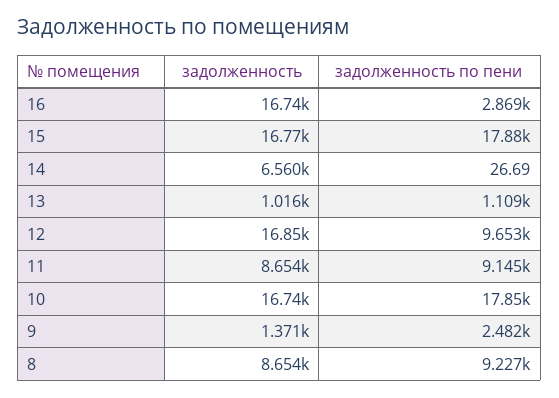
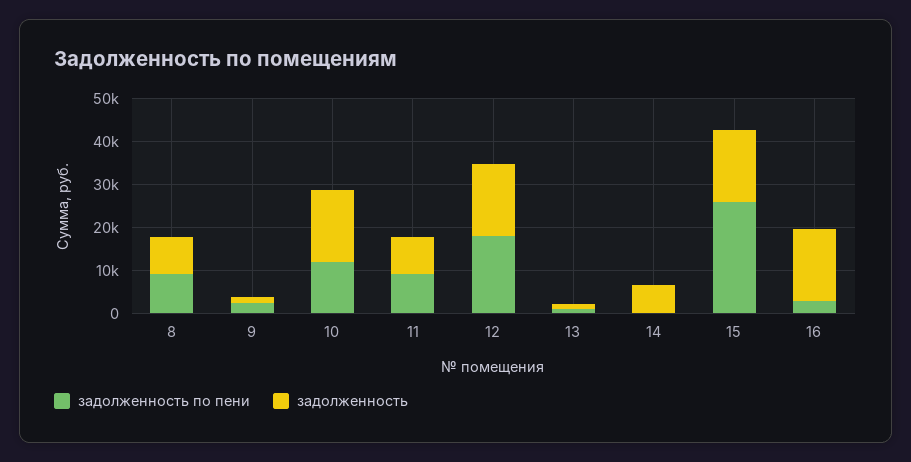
  {
    "задолженность": {
      "16": 16740,
      "15": 16770,
      "14": 6560,
      "13": 1016,
      "12": 16850,
      "11": 8654,
      "10": 16740,
      "9": 1371,
      "8": 8654
    },
    "задолженность по пени": {
      "16": 2869,
-     "15": 17880,
+     "15": 26000,
      "14": 26.69,
      "13": 1109,
-     "12": 9653,
+     "12": 18000,
      "11": 9145,
-     "10": 17850,
+     "10": 12000,
      "9": 2482,
      "8": 9227
    }
  }

